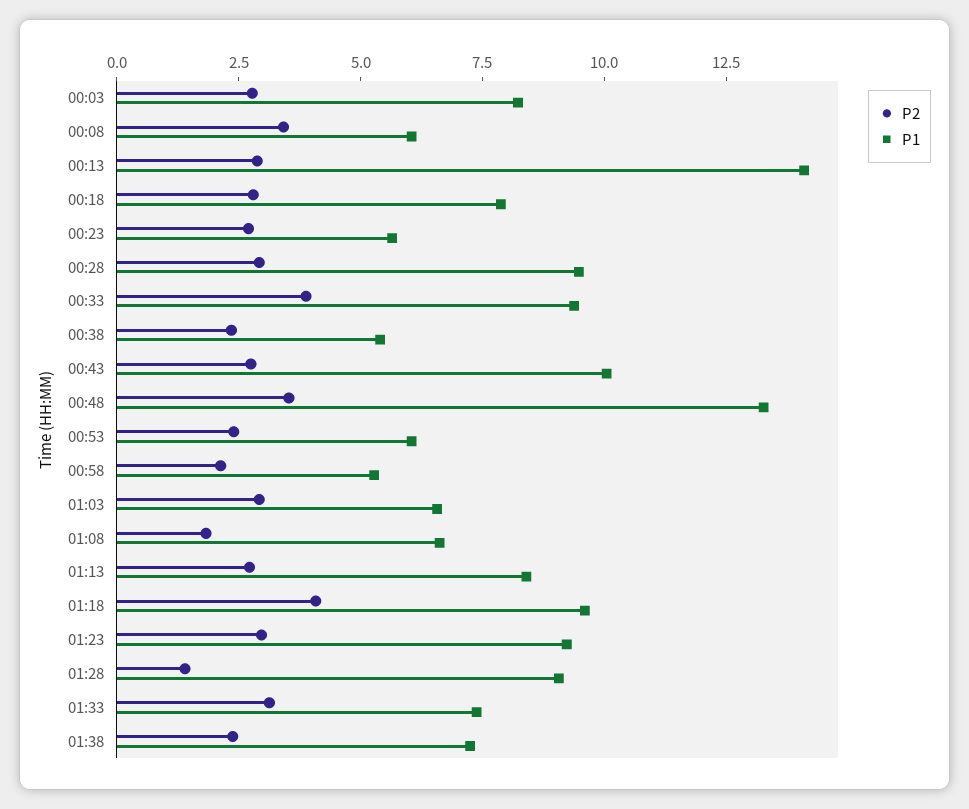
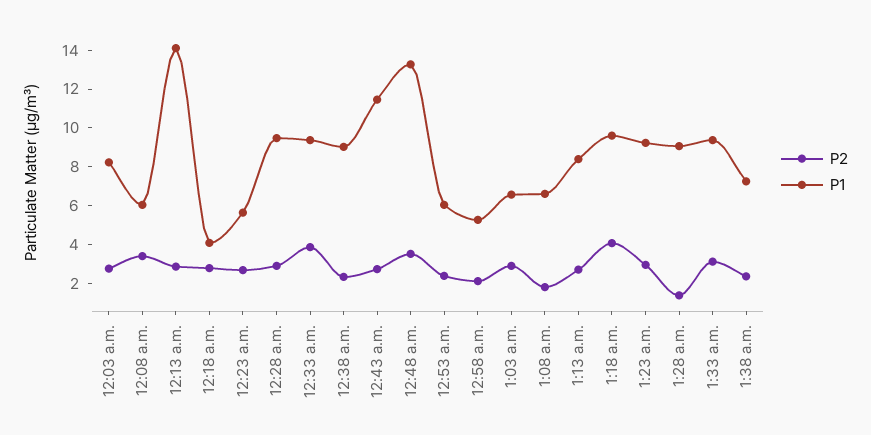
  {
    "P2": {
      "00:03": 3,
      "00:08": 3.5,
      "00:13": 3,
      "00:18": 3,
      "00:23": 2.5,
      "00:28": 3,
      "00:33": 4,
      "00:38": 2.5,
      "00:43": 3,
      "00:48": 3.5,
      "00:53": 2.5,
      "00:58": 2,
      "01:03": 3,
      "01:08": 2,
      "01:13": 2.5,
      "01:18": 4,
      "01:23": 3,
      "01:28": 1.5,
      "01:33": 3,
      "01:38": 2.5
    },
    "P1": {
      "00:03": 8,
      "00:08": 6,
      "00:13": 14,
-     "00:18": 8,
+     "00:18": 4,
      "00:23": 5.5,
      "00:28": 9.5,
      "00:33": 9.5,
-     "00:38": 5.5,
+     "00:38": 9,
-     "00:43": 10,
+     "00:43": 11.5,
      "00:48": 13.5,
      "00:53": 6,
      "00:58": 5.5,
      "01:03": 6.5,
      "01:08": 6.5,
      "01:13": 8.5,
      "01:18": 9.5,
      "01:23": 9,
      "01:28": 9,
-     "01:33": 7.5,
+     "01:33": 9.5,
      "01:38": 7.5
    }
  }

